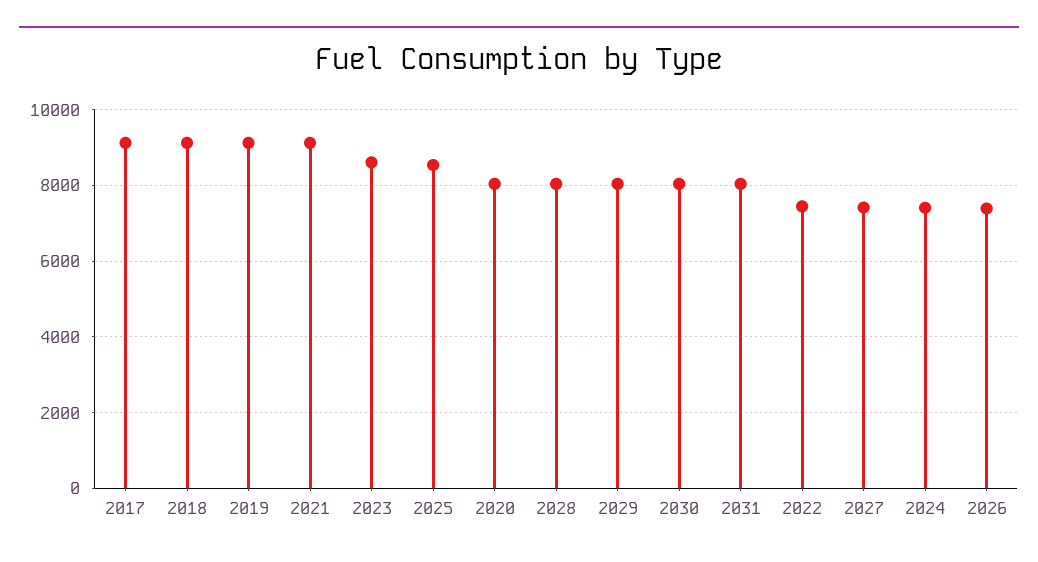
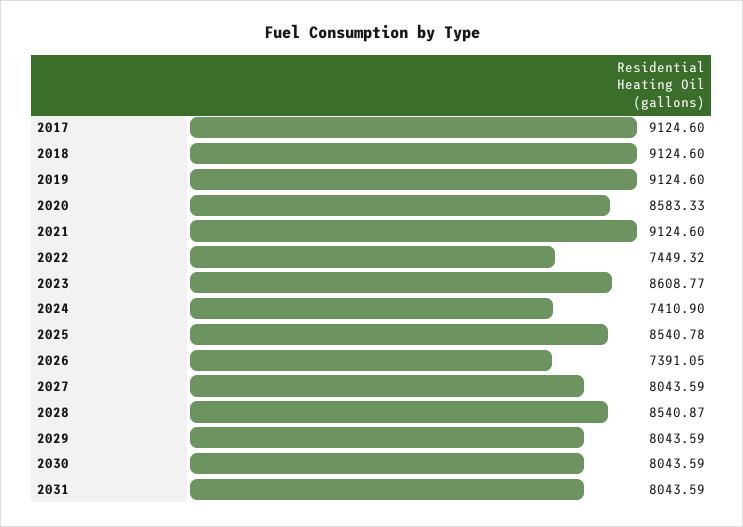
  {
    "2017": 9124.6,
    "2018": 9124.6,
    "2019": 9124.6,
    "2021": 9124.6,
    "2023": 8608.77,
    "2025": 8540.78,
-   "2020": 8000,
+   "2020": 8583.33,
-   "2028": 8000,
+   "2028": 8540.87,
    "2029": 8043.59,
    "2030": 8043.59,
    "2031": 8043.59,
    "2022": 7449.32,
-   "2027": 7400,
+   "2027": 8043.59,
    "2024": 7410.9,
    "2026": 7391.05
  }

